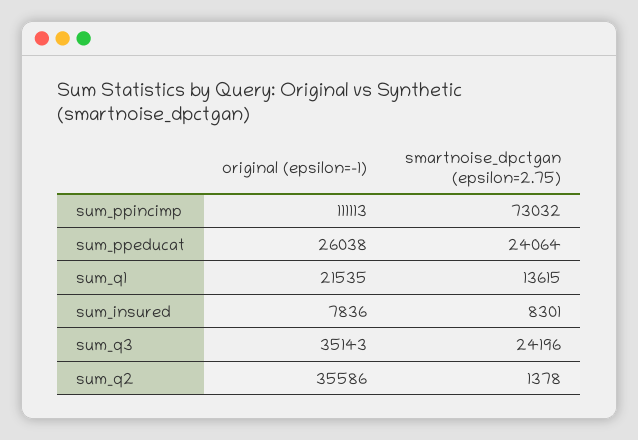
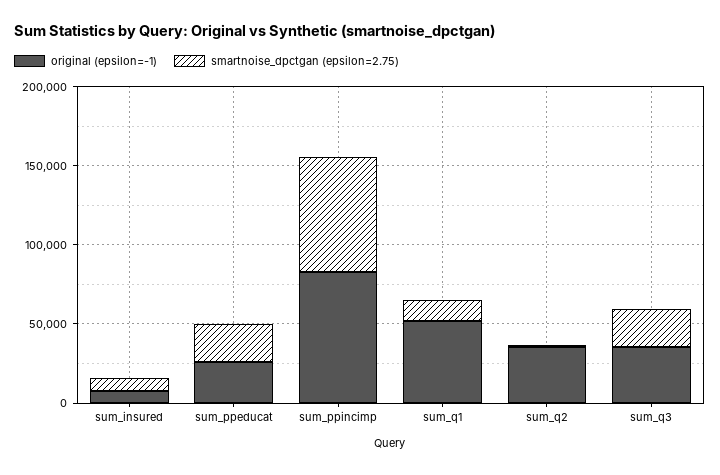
  {
    "original (epsilon=-1)": {
-     "sum_ppincimp": 111113,
+     "sum_ppincimp": 80000,
      "sum_ppeducat": 26038,
-     "sum_q1": 21535,
+     "sum_q1": 50000,
      "sum_insured": 7836,
      "sum_q3": 35143,
      "sum_q2": 35586
    },
    "smartnoise_dpctgan (epsilon=2.75)": {
      "sum_ppincimp": 73032,
      "sum_ppeducat": 24064,
      "sum_q1": 13615,
      "sum_insured": 8301,
      "sum_q3": 24196,
      "sum_q2": 1378
    }
  }

